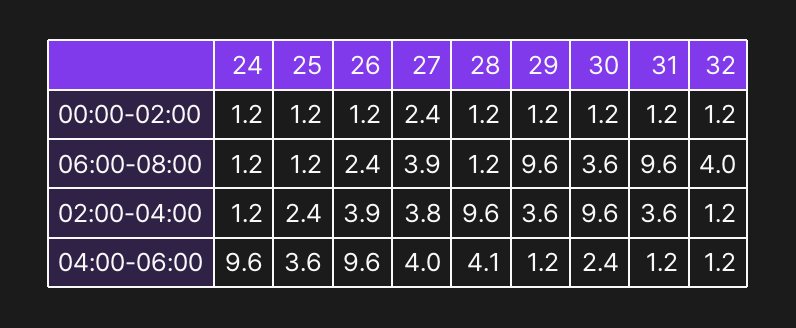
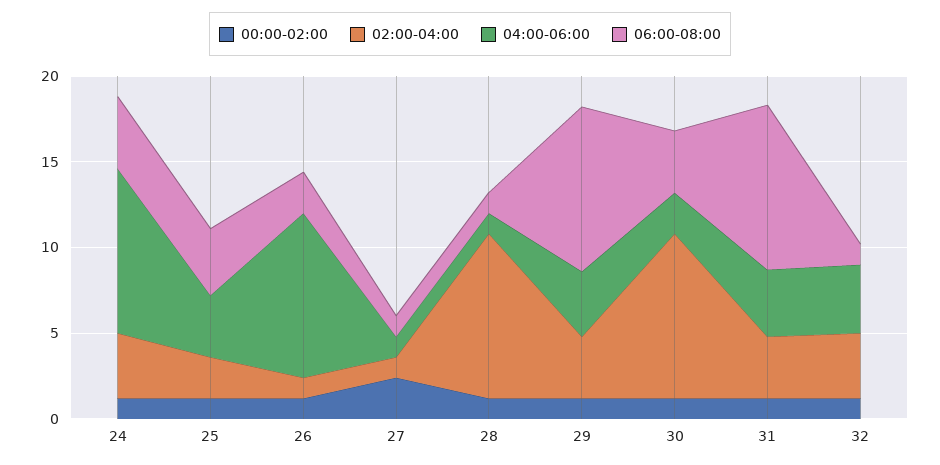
  {
    "00:00-02:00": {
      "24": 1.2,
      "25": 1.2,
      "26": 1.2,
      "27": 2.4,
      "28": 1.2,
      "29": 1.2,
      "30": 1.2,
      "31": 1.2,
      "32": 1.2
    },
    "06:00-08:00": {
-     "24": 1.2,
+     "24": 4,
-     "25": 1.2,
+     "25": 4,
      "26": 2.4,
-     "27": 3.9,
+     "27": 1,
      "28": 1.2,
      "29": 9.6,
      "30": 3.6,
      "31": 9.6,
-     "32": 4
+     "32": 1
    },
    "02:00-04:00": {
-     "24": 1.2,
+     "24": 4,
      "25": 2.4,
-     "26": 3.9,
+     "26": 1,
-     "27": 3.8,
+     "27": 1,
      "28": 9.6,
      "29": 3.6,
      "30": 9.6,
      "31": 3.6,
-     "32": 1.2
+     "32": 4
    },
    "04:00-06:00": {
      "24": 9.6,
      "25": 3.6,
      "26": 9.6,
-     "27": 4,
+     "27": 1,
-     "28": 4.1,
+     "28": 1,
-     "29": 1.2,
+     "29": 4,
      "30": 2.4,
-     "31": 1.2,
+     "31": 4,
-     "32": 1.2
+     "32": 4
    }
  }

